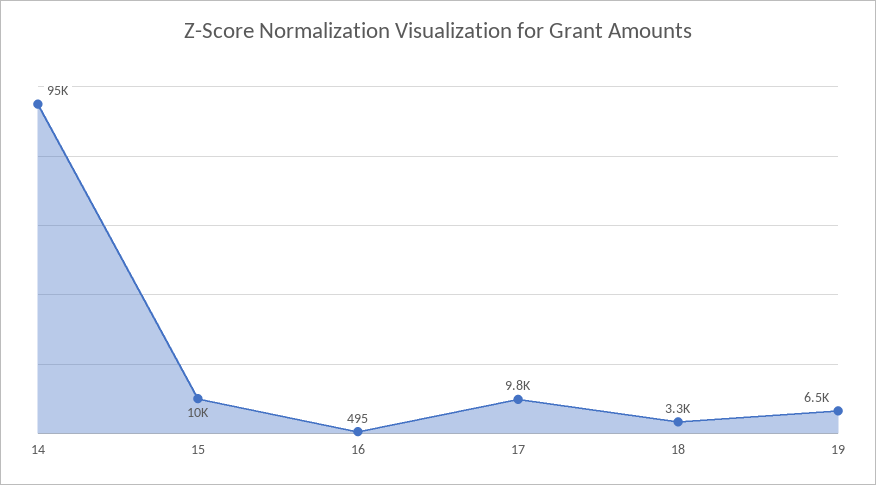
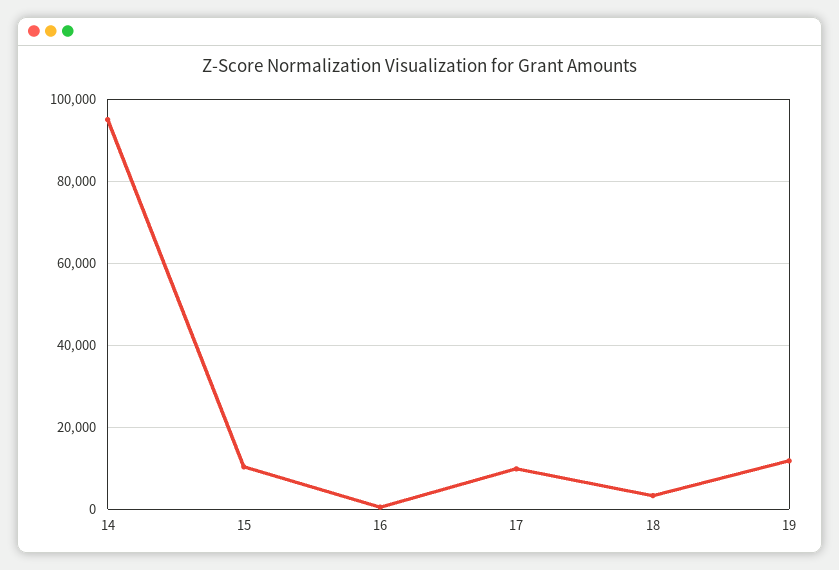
  {
    "14": 95000,
    "15": 10000,
    "16": 495,
    "17": 9800,
    "18": 3300,
-   "19": 6500
+   "19": 12000
  }

